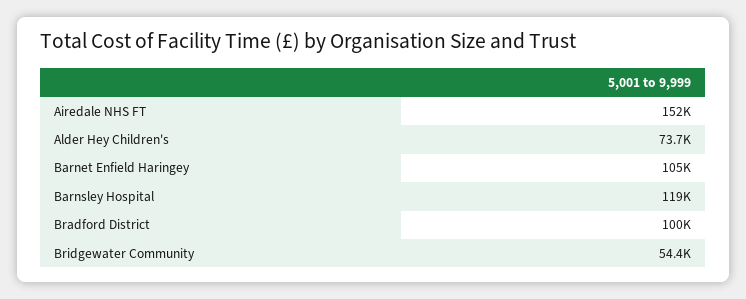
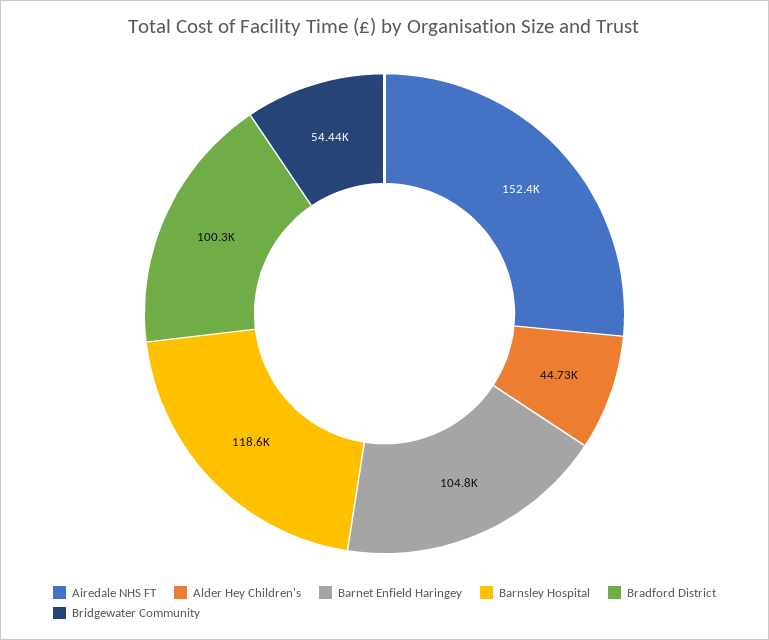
  {
    "Airedale NHS FT": 152400,
-   "Alder Hey Children's": 73700,
+   "Alder Hey Children's": 44730,
    "Barnet Enfield Haringey": 104800,
    "Barnsley Hospital": 118600,
    "Bradford District": 100300,
    "Bridgewater Community": 54440
  }

